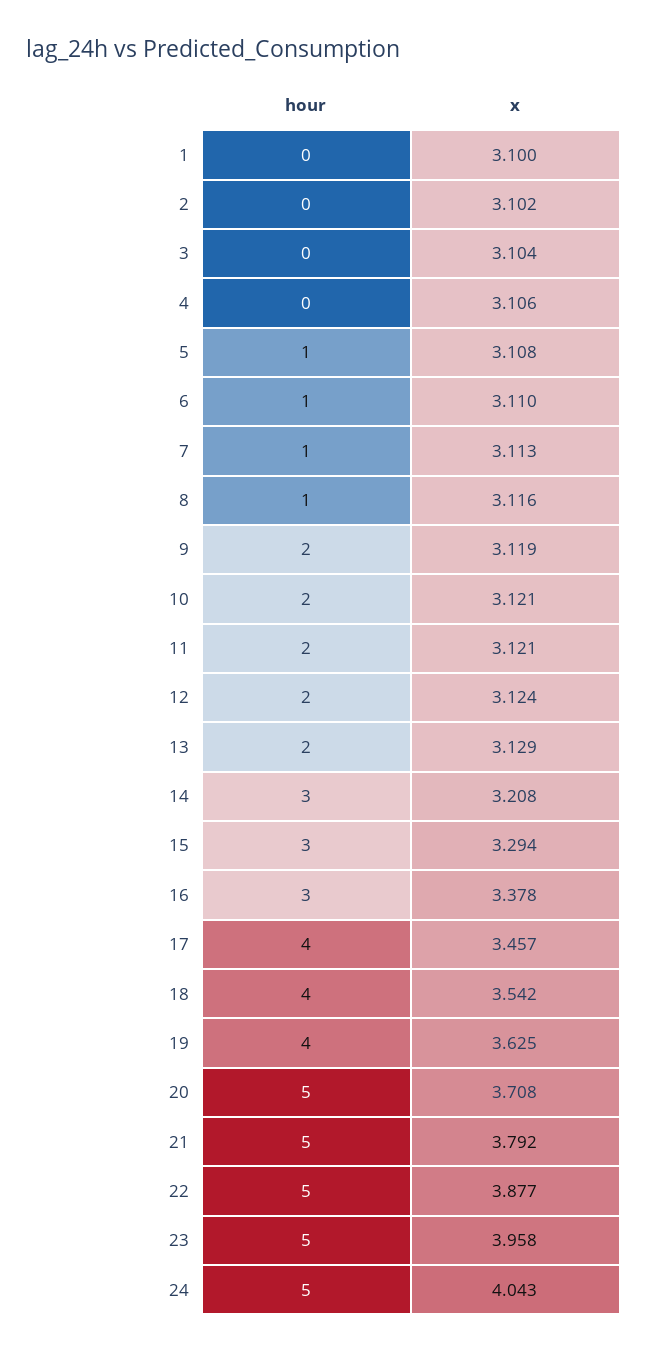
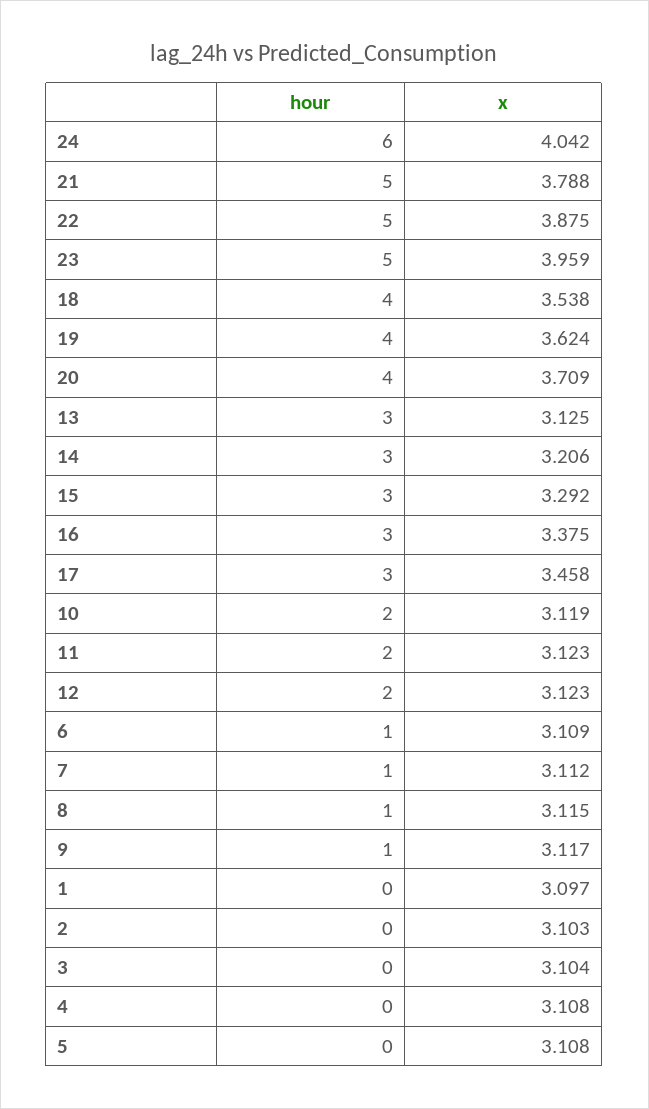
  {
    "hour": {
      "1": 0,
      "2": 0,
      "3": 0,
      "4": 0,
-     "5": 1,
+     "5": 0,
      "6": 1,
      "7": 1,
      "8": 1,
-     "9": 2,
+     "9": 1,
      "10": 2,
      "11": 2,
      "12": 2,
-     "13": 2,
+     "13": 3,
      "14": 3,
      "15": 3,
      "16": 3,
-     "17": 4,
+     "17": 3,
      "18": 4,
      "19": 4,
-     "20": 5,
+     "20": 4,
      "21": 5,
      "22": 5,
      "23": 5,
-     "24": 5
+     "24": 6
    },
    "x": {
-     "1": 3.1,
+     "1": 3.097,
-     "2": 3.102,
+     "2": 3.103,
      "3": 3.104,
-     "4": 3.106,
+     "4": 3.108,
      "5": 3.108,
-     "6": 3.11,
+     "6": 3.109,
-     "7": 3.113,
+     "7": 3.112,
-     "8": 3.116,
+     "8": 3.115,
-     "9": 3.119,
+     "9": 3.117,
-     "10": 3.121,
+     "10": 3.119,
-     "11": 3.121,
+     "11": 3.123,
-     "12": 3.124,
+     "12": 3.123,
-     "13": 3.129,
+     "13": 3.125,
-     "14": 3.208,
+     "14": 3.206,
-     "15": 3.294,
+     "15": 3.292,
-     "16": 3.378,
+     "16": 3.375,
-     "17": 3.457,
+     "17": 3.458,
-     "18": 3.542,
+     "18": 3.538,
-     "19": 3.625,
+     "19": 3.624,
-     "20": 3.708,
+     "20": 3.709,
-     "21": 3.792,
+     "21": 3.788,
-     "22": 3.877,
+     "22": 3.875,
-     "23": 3.958,
+     "23": 3.959,
-     "24": 4.043
+     "24": 4.042
    }
  }

